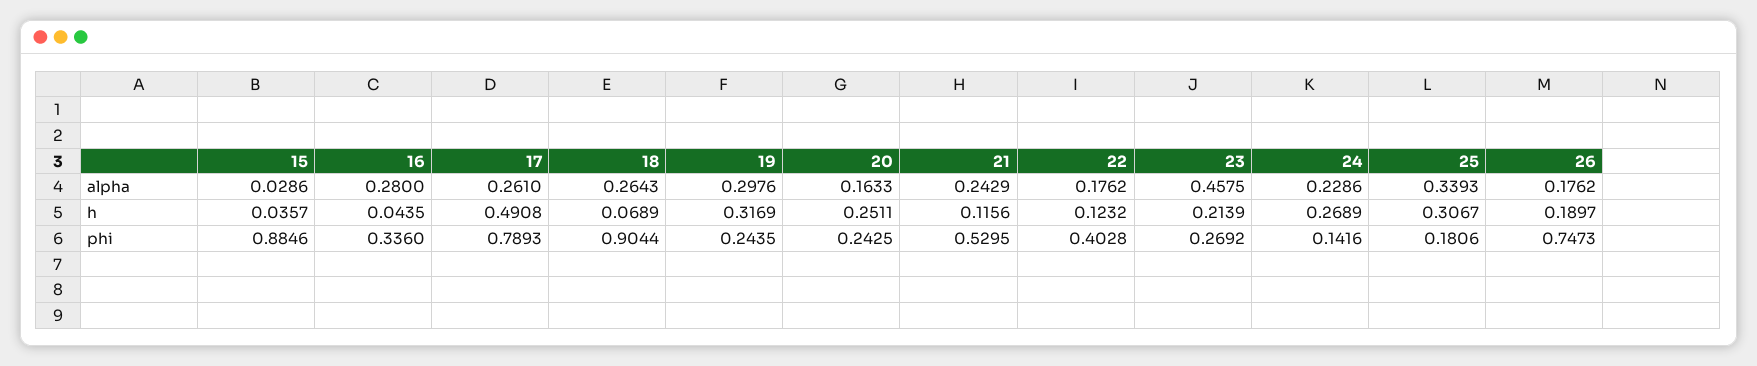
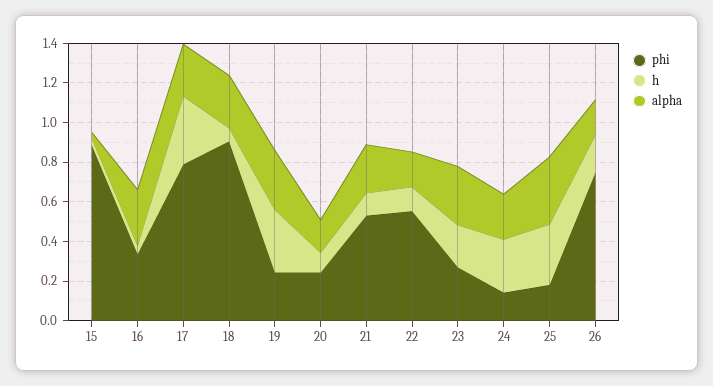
  {
    "alpha": {
      "15": 0.0286,
      "16": 0.28,
      "17": 0.261,
      "18": 0.2643,
      "19": 0.2976,
      "20": 0.1633,
      "21": 0.2429,
      "22": 0.1762,
-     "23": 0.4575,
+     "23": 0.3,
      "24": 0.2286,
      "25": 0.3393,
      "26": 0.1762
    },
    "h": {
      "15": 0.0357,
      "16": 0.0435,
-     "17": 0.4908,
+     "17": 0.35,
      "18": 0.0689,
      "19": 0.3169,
-     "20": 0.2511,
+     "20": 0.1,
      "21": 0.1156,
      "22": 0.1232,
      "23": 0.2139,
      "24": 0.2689,
      "25": 0.3067,
      "26": 0.1897
    },
    "phi": {
      "15": 0.8846,
      "16": 0.336,
      "17": 0.7893,
      "18": 0.9044,
      "19": 0.2435,
      "20": 0.2425,
      "21": 0.5295,
-     "22": 0.4028,
+     "22": 0.55,
      "23": 0.2692,
      "24": 0.1416,
      "25": 0.1806,
      "26": 0.7473
    }
  }

